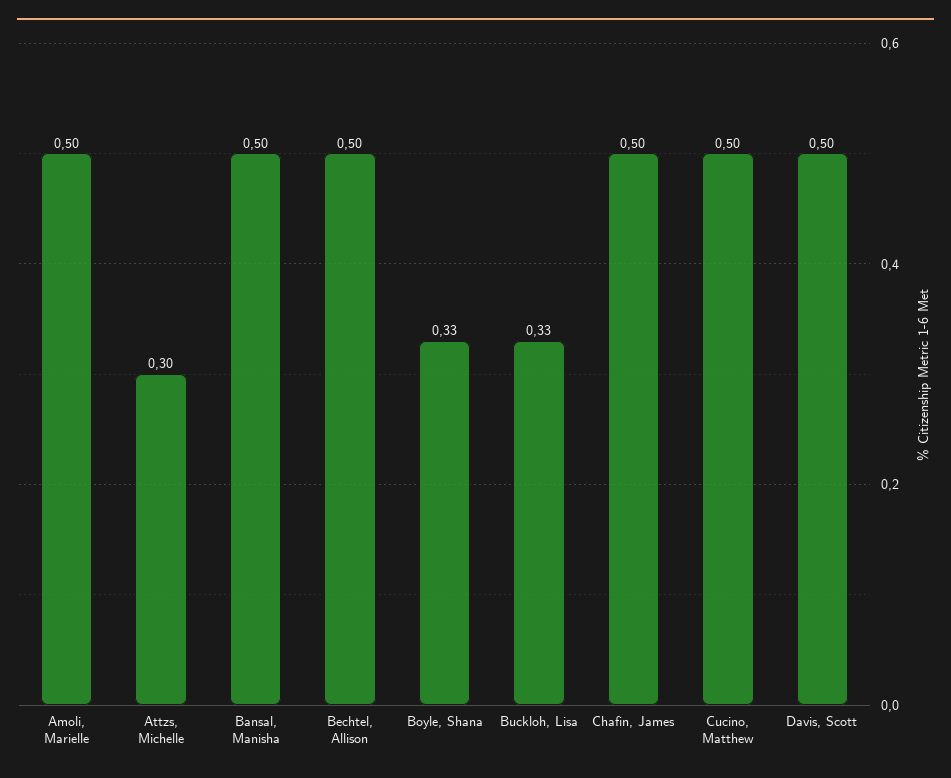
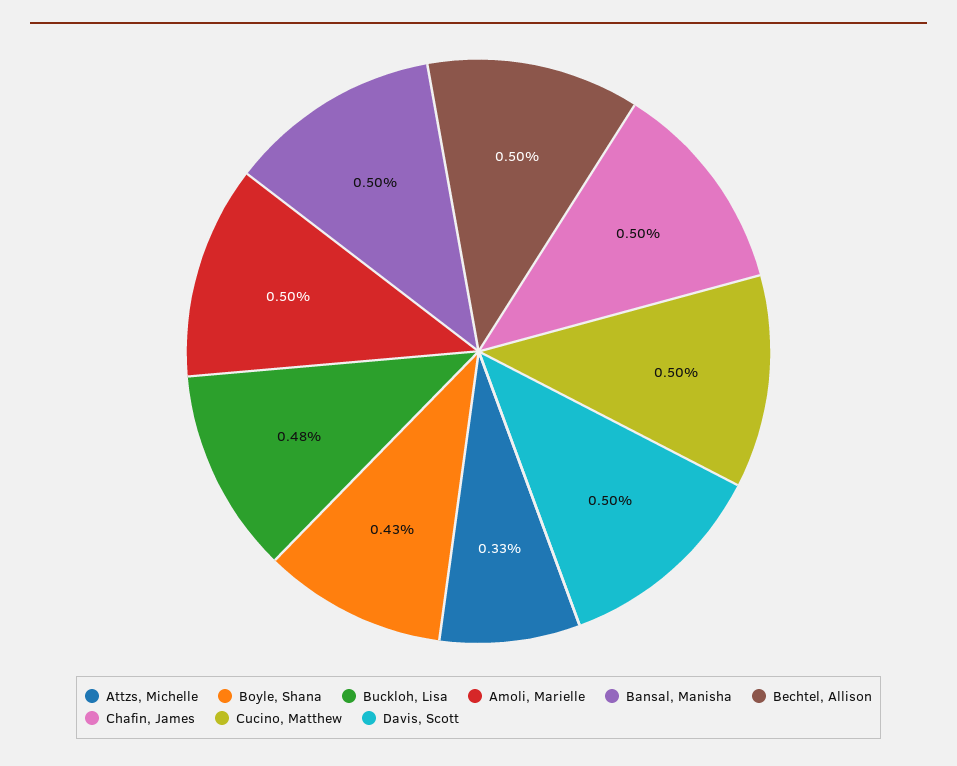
  {
    "Amoli, Marielle": 0.5,
-   "Attzs, Michelle": 0.3,
+   "Attzs, Michelle": 0.33,
    "Bansal, Manisha": 0.5,
    "Bechtel, Allison": 0.5,
-   "Boyle, Shana": 0.33,
+   "Boyle, Shana": 0.43,
-   "Buckloh, Lisa": 0.33,
+   "Buckloh, Lisa": 0.48,
    "Chafin, James": 0.5,
    "Cucino, Matthew": 0.5,
    "Davis, Scott": 0.5
  }

